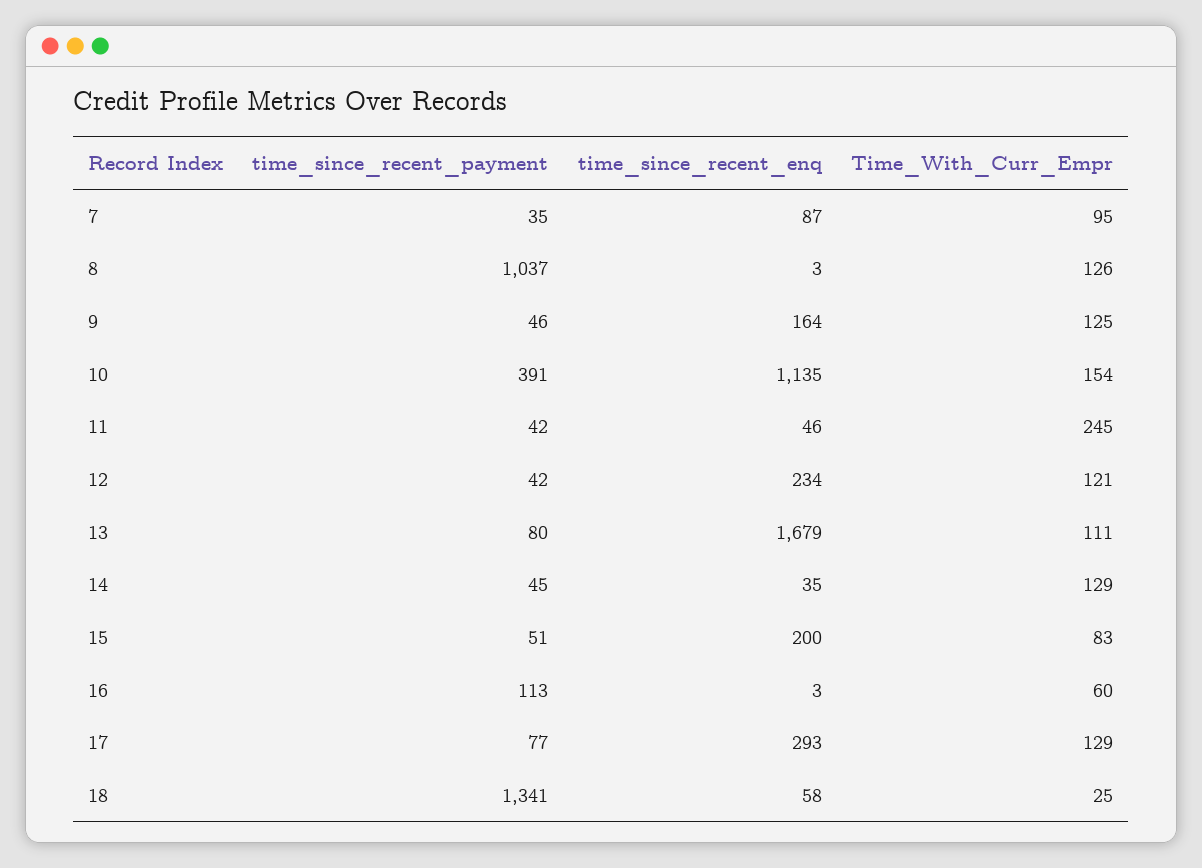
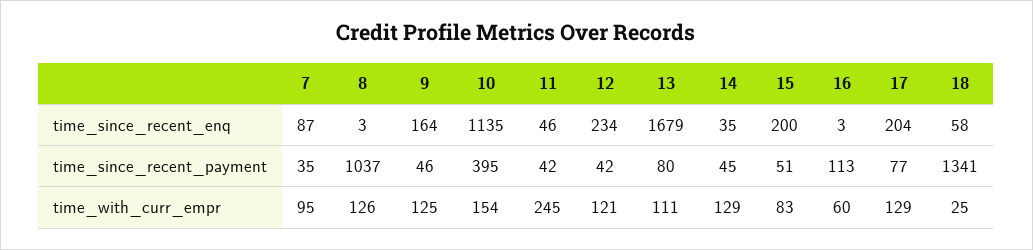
  {
    "time_since_recent_payment": {
      "7": 35,
      "8": 1037,
      "9": 46,
-     "10": 391,
+     "10": 395,
      "11": 42,
      "12": 42,
      "13": 80,
      "14": 45,
      "15": 51,
      "16": 113,
      "17": 77,
      "18": 1341
    },
    "time_since_recent_enq": {
      "7": 87,
      "8": 3,
      "9": 164,
      "10": 1135,
      "11": 46,
      "12": 234,
      "13": 1679,
      "14": 35,
      "15": 200,
      "16": 3,
-     "17": 293,
+     "17": 204,
      "18": 58
    },
    "Time_With_Curr_Empr": {
      "7": 95,
      "8": 126,
      "9": 125,
      "10": 154,
      "11": 245,
      "12": 121,
      "13": 111,
      "14": 129,
      "15": 83,
      "16": 60,
      "17": 129,
      "18": 25
    }
  }

